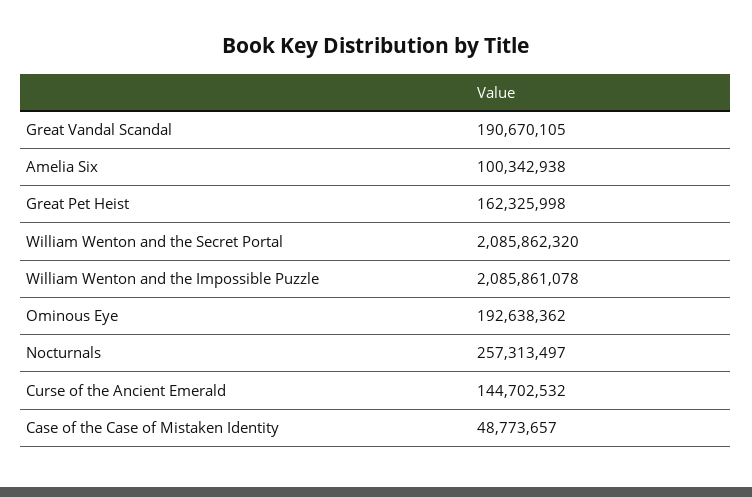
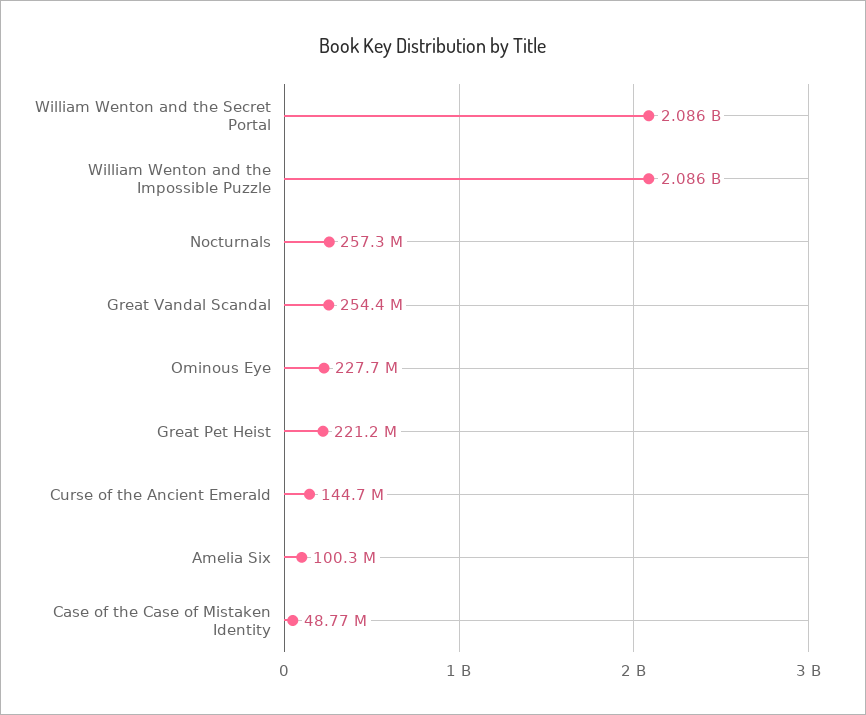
  {
-   "Great Vandal Scandal": 190670105,
+   "Great Vandal Scandal": 254400000,
    "Amelia Six": 100342938,
-   "Great Pet Heist": 162325998,
+   "Great Pet Heist": 221200000,
    "William Wenton and the Secret Portal": 2085862320,
    "William Wenton and the Impossible Puzzle": 2085861078,
-   "Ominous Eye": 192638362,
+   "Ominous Eye": 227700000,
    "Nocturnals": 257313497,
    "Curse of the Ancient Emerald": 144702532,
    "Case of the Case of Mistaken Identity": 48773657
  }

